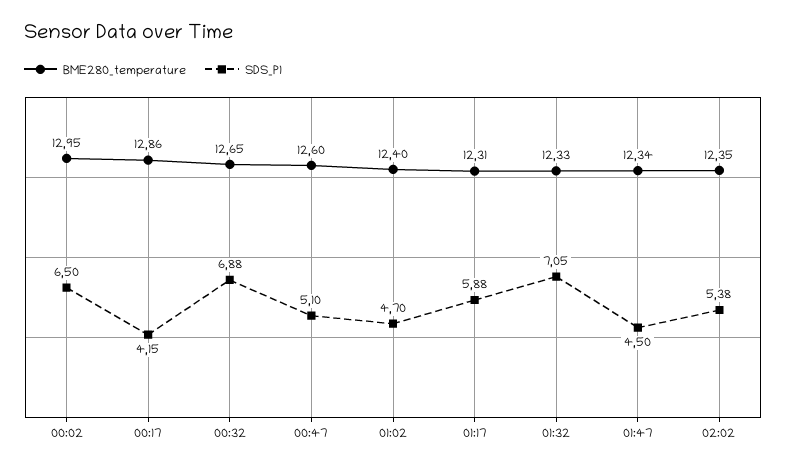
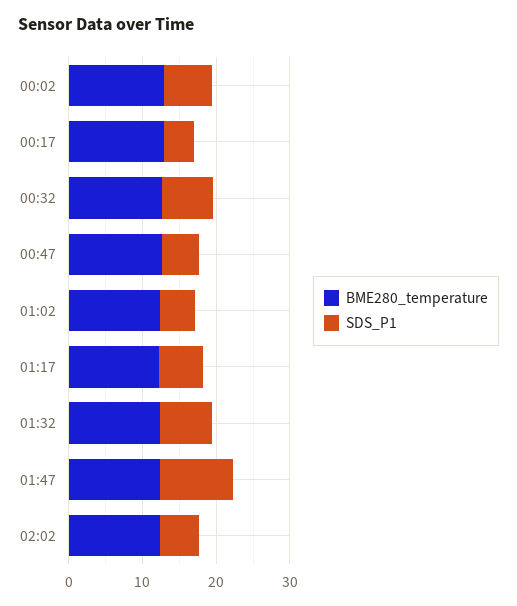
  {
    "BME280_temperature": {
      "00:02": 12.95,
      "00:17": 12.86,
      "00:32": 12.65,
      "00:47": 12.6,
      "01:02": 12.4,
      "01:17": 12.31,
      "01:32": 12.33,
      "01:47": 12.34,
      "02:02": 12.35
    },
    "SDS_P1": {
      "00:02": 6.5,
      "00:17": 4.15,
      "00:32": 6.88,
      "00:47": 5.1,
      "01:02": 4.7,
      "01:17": 5.88,
      "01:32": 7.05,
-     "01:47": 4.5,
+     "01:47": 10,
      "02:02": 5.38
    }
  }

